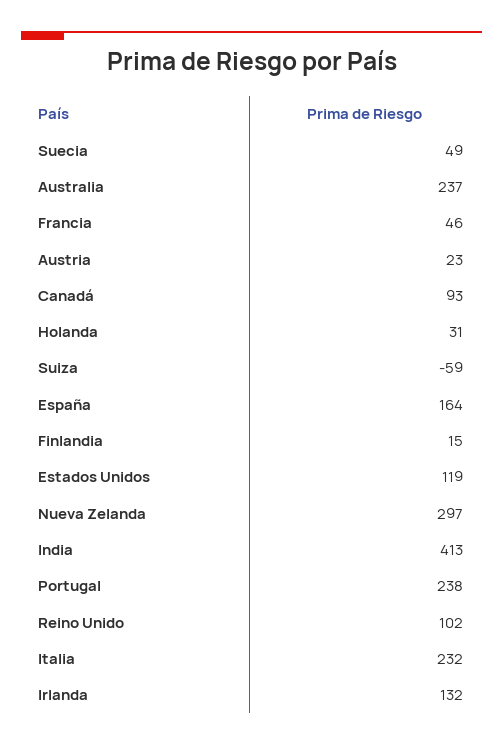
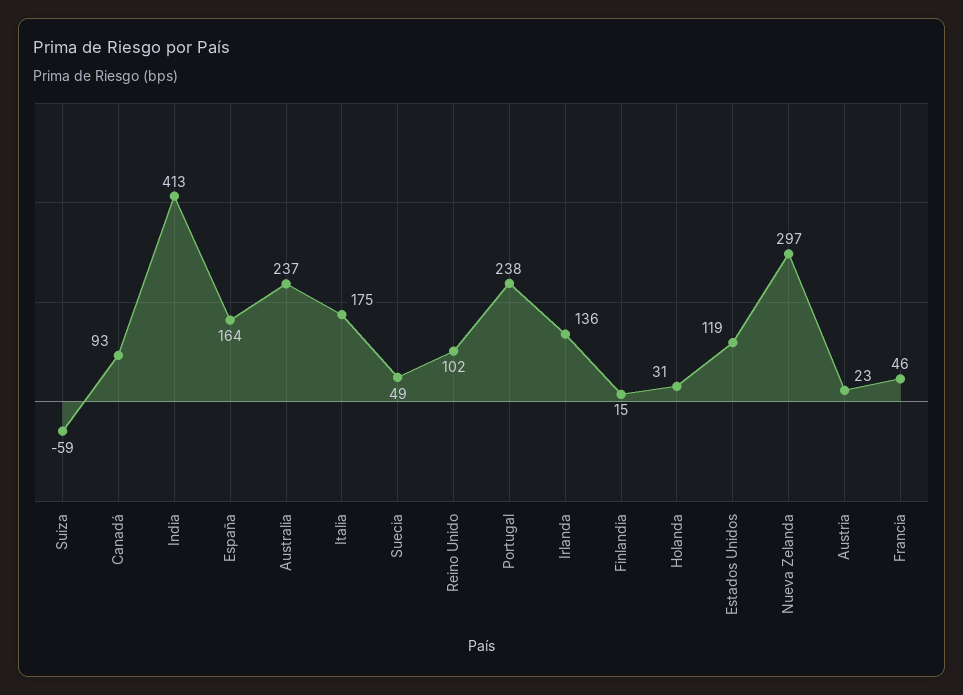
  {
    "Suecia": 49,
    "Australia": 237,
    "Francia": 46,
    "Austria": 23,
    "Canadá": 93,
    "Holanda": 31,
    "Suiza": -59,
    "España": 164,
    "Finlandia": 15,
    "Estados Unidos": 119,
    "Nueva Zelanda": 297,
    "India": 413,
    "Portugal": 238,
    "Reino Unido": 102,
-   "Italia": 232,
+   "Italia": 175,
-   "Irlanda": 132
+   "Irlanda": 136
  }

